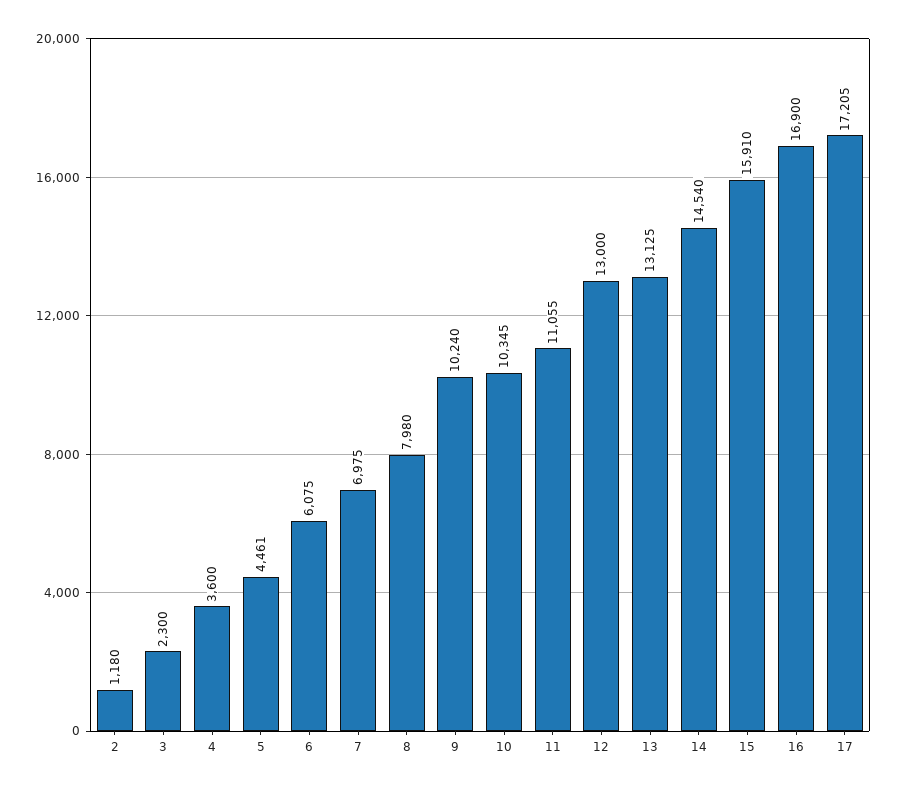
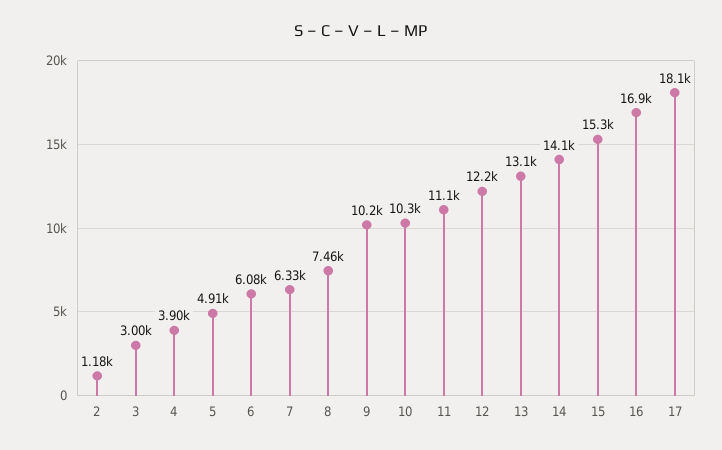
  {
    "2": 1180,
-   "3": 2300,
+   "3": 3000,
-   "4": 3600,
+   "4": 3900,
-   "5": 4461,
+   "5": 4910,
    "6": 6075,
-   "7": 6975,
+   "7": 6330,
-   "8": 7980,
+   "8": 7460,
    "9": 10240,
    "10": 10345,
    "11": 11055,
-   "12": 13000,
+   "12": 12200,
    "13": 13125,
-   "14": 14540,
+   "14": 14100,
-   "15": 15910,
+   "15": 15300,
    "16": 16900,
-   "17": 17205
+   "17": 18100
  }

